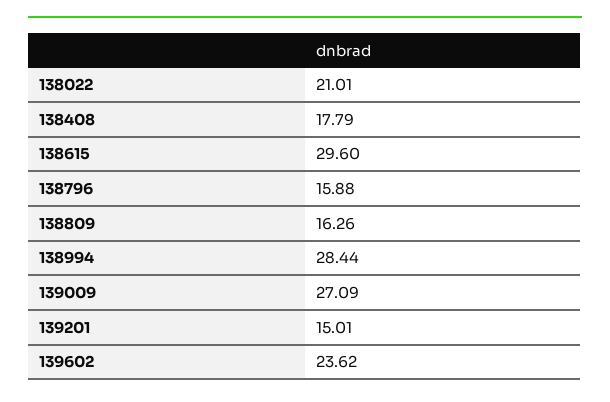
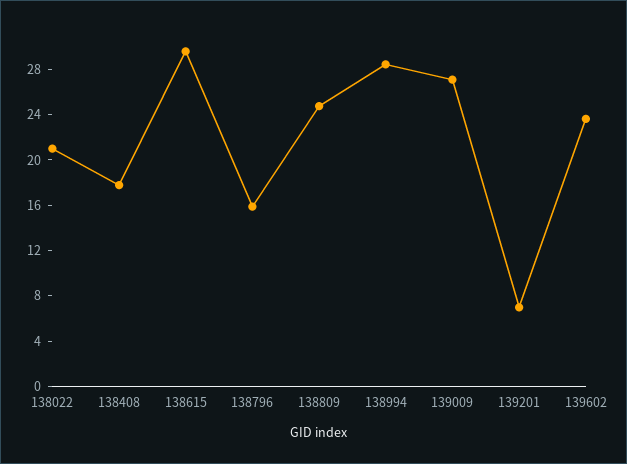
  {
    "138022": 21.01,
    "138408": 17.79,
    "138615": 29.6,
    "138796": 15.88,
-   "138809": 16.26,
+   "138809": 25,
    "138994": 28.44,
    "139009": 27.09,
-   "139201": 15.01,
+   "139201": 7,
    "139602": 23.62
  }

